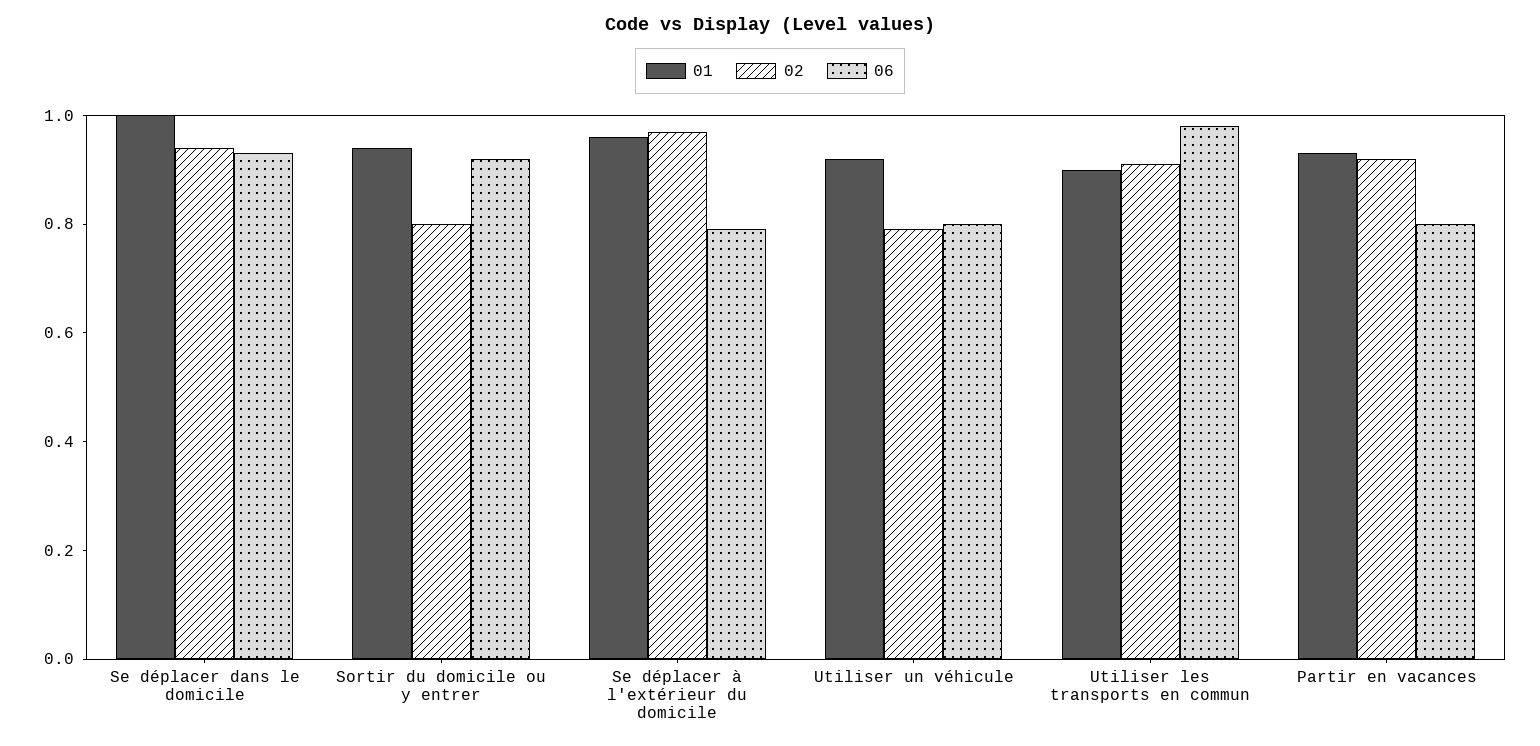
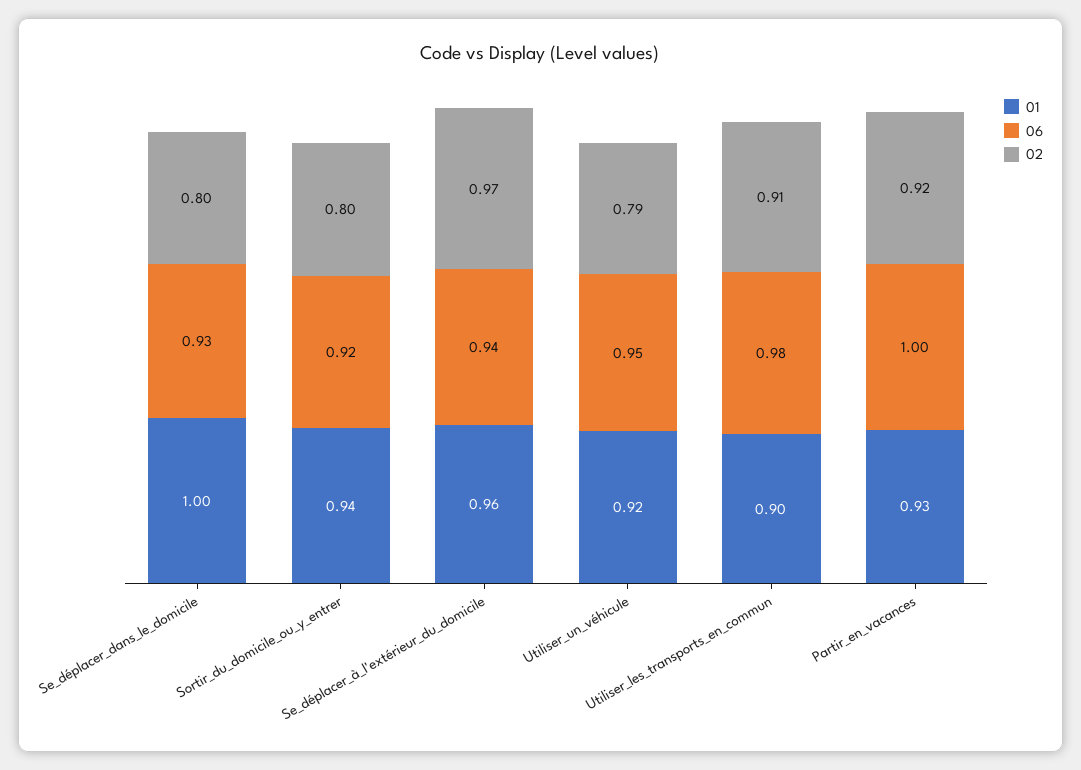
  {
    "01": {
      "Se déplacer dans le domicile": 1,
      "Sortir du domicile ou y entrer": 0.94,
      "Se déplacer à l'extérieur du domicile": 0.96,
      "Utiliser un véhicule": 0.92,
      "Utiliser les transports en commun": 0.9,
      "Partir en vacances": 0.93
    },
    "02": {
-     "Se déplacer dans le domicile": 0.95,
+     "Se déplacer dans le domicile": 0.8,
      "Sortir du domicile ou y entrer": 0.8,
      "Se déplacer à l'extérieur du domicile": 0.97,
      "Utiliser un véhicule": 0.79,
      "Utiliser les transports en commun": 0.91,
      "Partir en vacances": 0.92
    },
    "06": {
      "Se déplacer dans le domicile": 0.93,
      "Sortir du domicile ou y entrer": 0.92,
-     "Se déplacer à l'extérieur du domicile": 0.8,
+     "Se déplacer à l'extérieur du domicile": 0.94,
-     "Utiliser un véhicule": 0.8,
+     "Utiliser un véhicule": 0.95,
      "Utiliser les transports en commun": 0.98,
-     "Partir en vacances": 0.8
+     "Partir en vacances": 1
    }
  }

